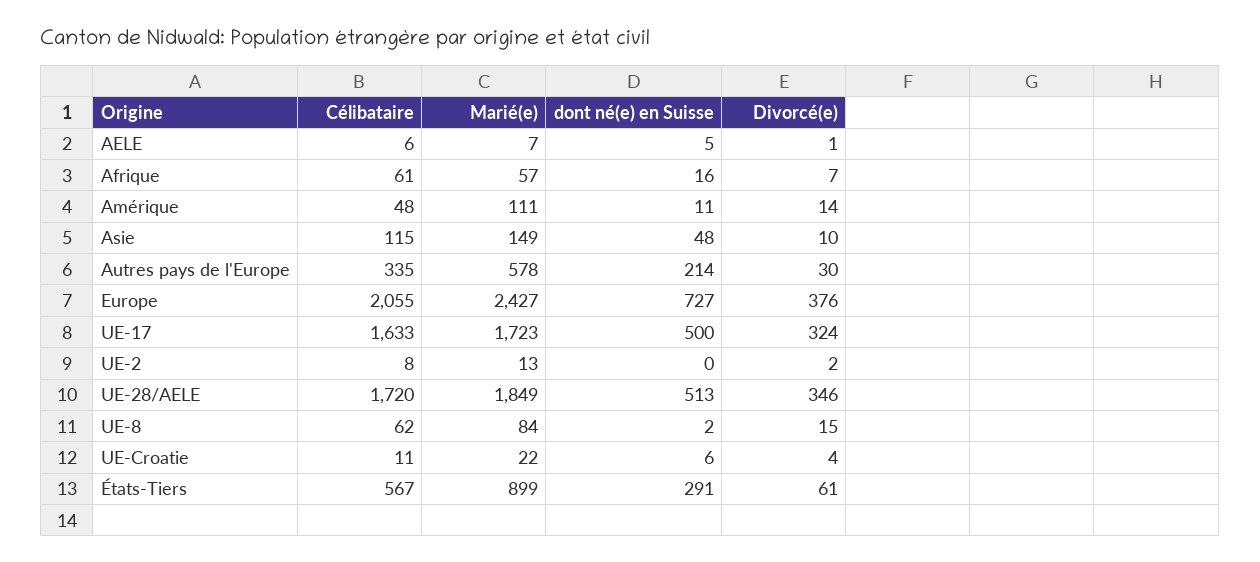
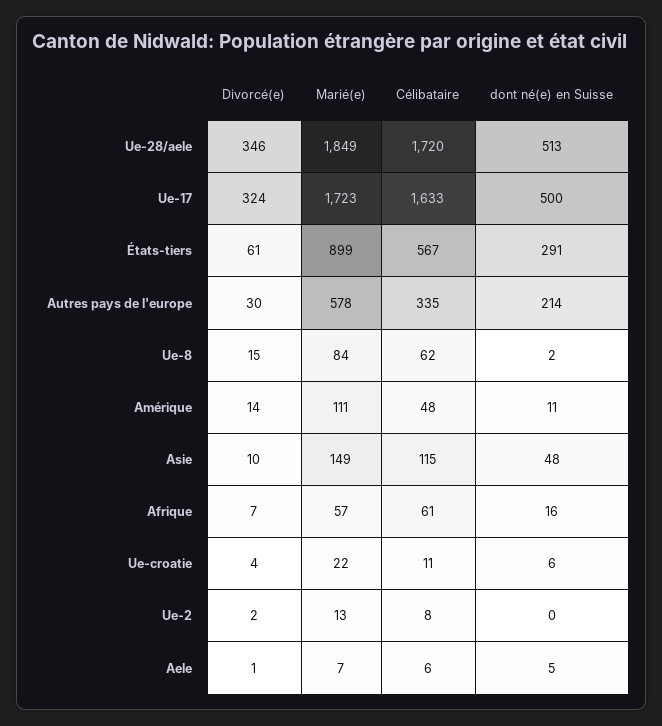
  {
    "Célibataire": {
      "AELE": 6,
      "Afrique": 61,
      "Amérique": 48,
      "Asie": 115,
      "Autres pays de l'Europe": 335,
-     "Europe": 2055,
      "UE-17": 1633,
      "UE-2": 8,
      "UE-28/AELE": 1720,
      "UE-8": 62,
      "UE-Croatie": 11,
      "États-Tiers": 567
    },
    "Marié(e)": {
      "AELE": 7,
      "Afrique": 57,
      "Amérique": 111,
      "Asie": 149,
      "Autres pays de l'Europe": 578,
-     "Europe": 2427,
      "UE-17": 1723,
      "UE-2": 13,
      "UE-28/AELE": 1849,
      "UE-8": 84,
      "UE-Croatie": 22,
      "États-Tiers": 899
    },
    "dont né(e) en Suisse": {
      "AELE": 5,
      "Afrique": 16,
      "Amérique": 11,
      "Asie": 48,
      "Autres pays de l'Europe": 214,
-     "Europe": 727,
      "UE-17": 500,
      "UE-2": 0,
      "UE-28/AELE": 513,
      "UE-8": 2,
      "UE-Croatie": 6,
      "États-Tiers": 291
    },
    "Divorcé(e)": {
      "AELE": 1,
      "Afrique": 7,
      "Amérique": 14,
      "Asie": 10,
      "Autres pays de l'Europe": 30,
-     "Europe": 376,
      "UE-17": 324,
      "UE-2": 2,
      "UE-28/AELE": 346,
      "UE-8": 15,
      "UE-Croatie": 4,
      "États-Tiers": 61
    }
  }

